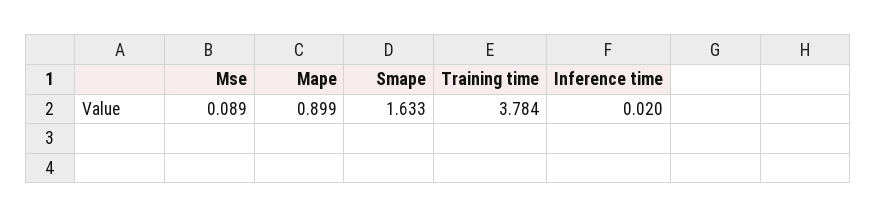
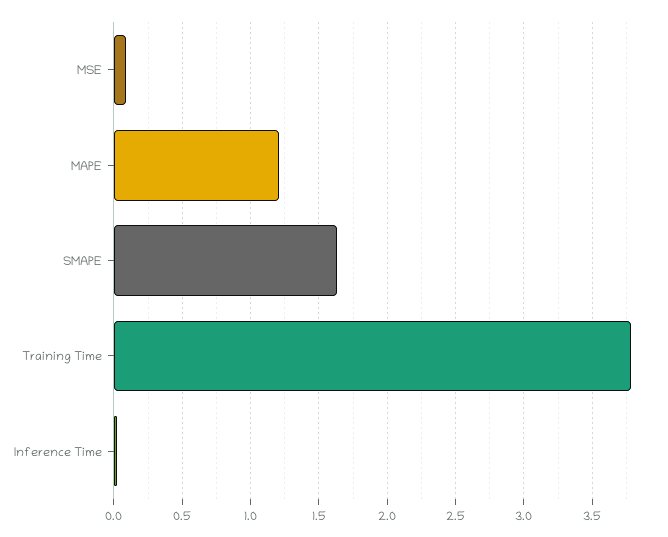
  {
    "Mse": 0.089,
-   "Mape": 0.899,
+   "Mape": 1.2,
    "Smape": 1.633,
    "Training time": 3.784,
    "Inference time": 0.02
  }

